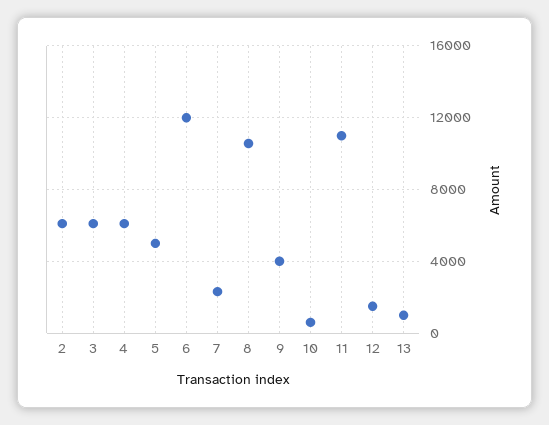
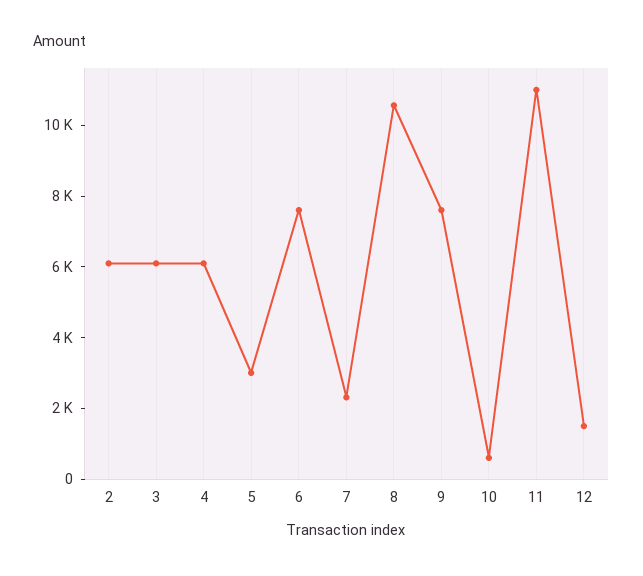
  {
    "2": 6000,
    "3": 6000,
    "4": 6000,
-   "5": 5000,
+   "5": 3000,
-   "6": 12000,
+   "6": 7500,
    "7": 2500,
    "8": 10500,
-   "9": 4000,
+   "9": 7500,
    "10": 500,
    "11": 11000,
-   "12": 1500,
+   "12": 1500
-   "13": 1000
  }

